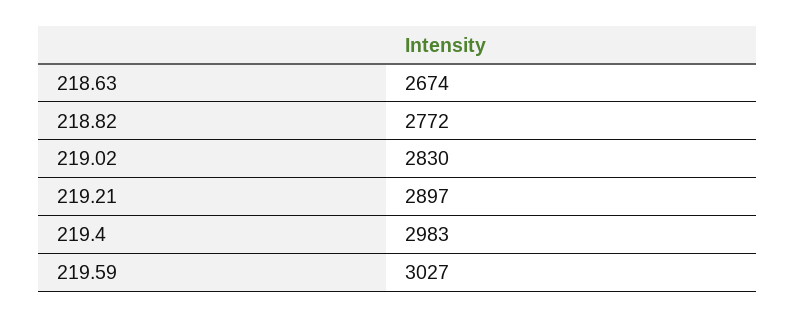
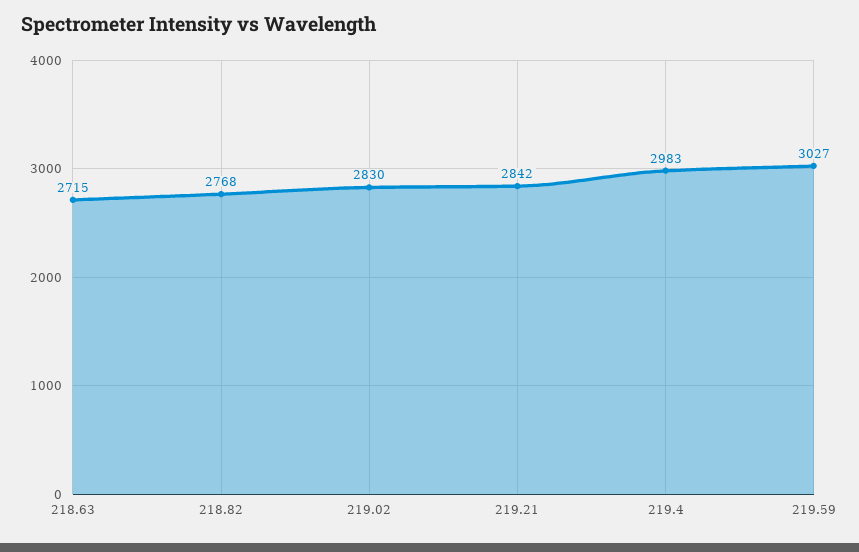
  {
-   "218.63": 2674,
+   "218.63": 2715,
-   "218.82": 2772,
+   "218.82": 2768,
    "219.02": 2830,
-   "219.21": 2897,
+   "219.21": 2842,
    "219.4": 2983,
    "219.59": 3027
  }

